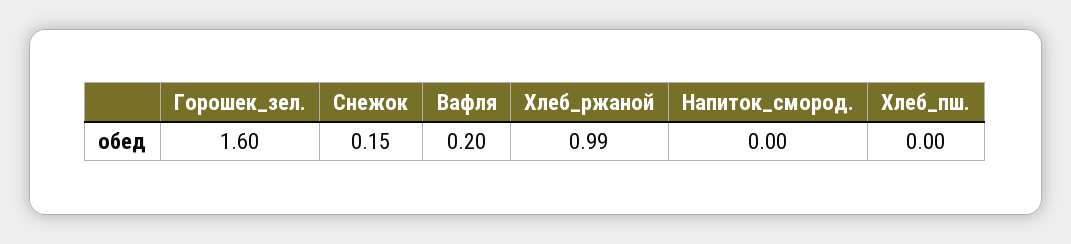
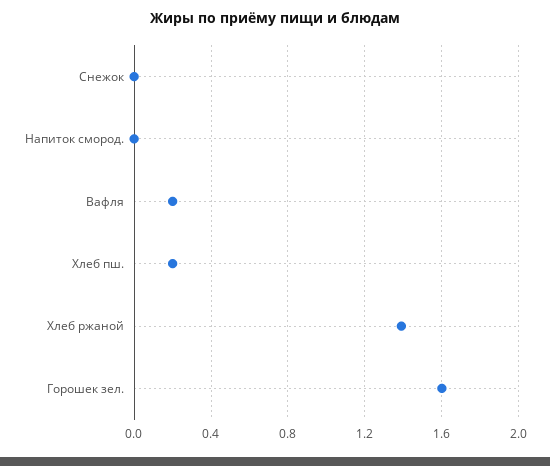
  {
    "Горошек_зел.": 1.6,
-   "Снежок": 0.15,
+   "Снежок": 0,
    "Вафля": 0.2,
-   "Хлеб_ржаной": 0.99,
+   "Хлеб_ржаной": 1.4,
    "Напиток_смород.": 0,
-   "Хлеб_пш.": 0
+   "Хлеб_пш.": 0.2
  }

